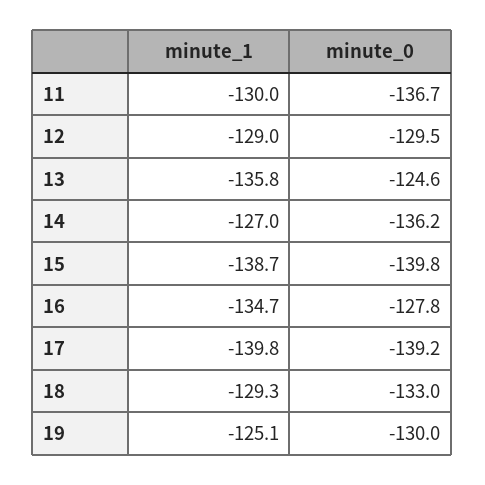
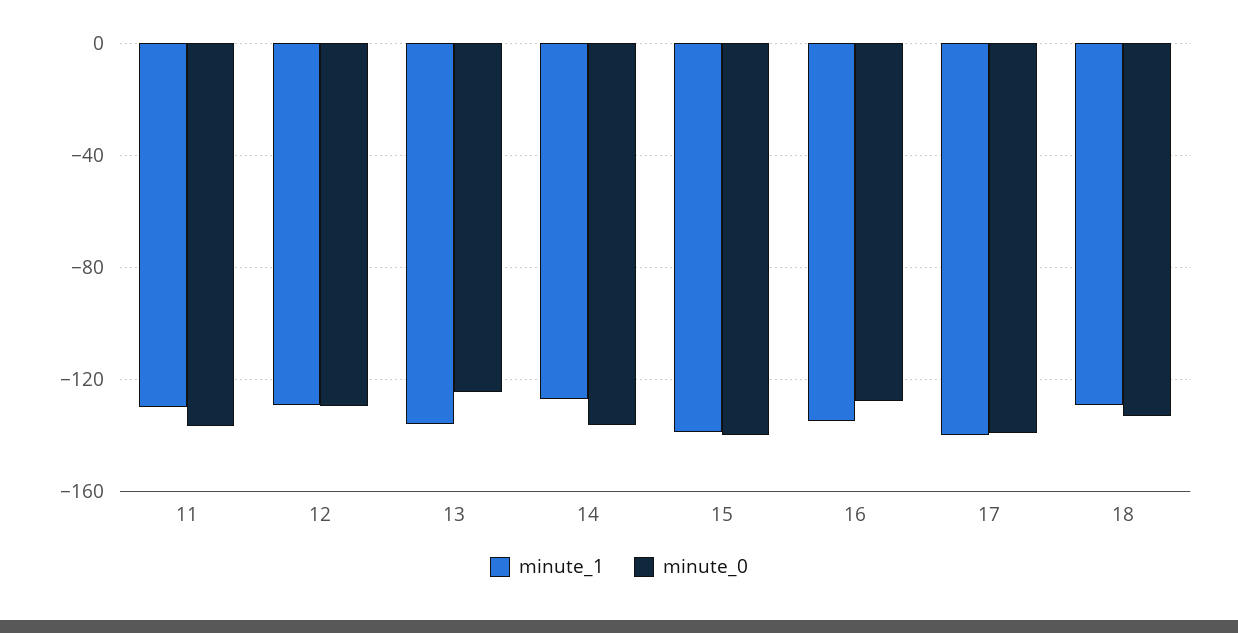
  {
    "minute_1": {
      "11": -130,
      "12": -129,
      "13": -135.8,
      "14": -127,
      "15": -138.7,
      "16": -134.7,
      "17": -139.8,
-     "18": -129.3,
+     "18": -129.3
-     "19": -125.1
    },
    "minute_0": {
      "11": -136.7,
      "12": -129.5,
      "13": -124.6,
      "14": -136.2,
      "15": -139.8,
      "16": -127.8,
      "17": -139.2,
-     "18": -133,
+     "18": -133
-     "19": -130
    }
  }

